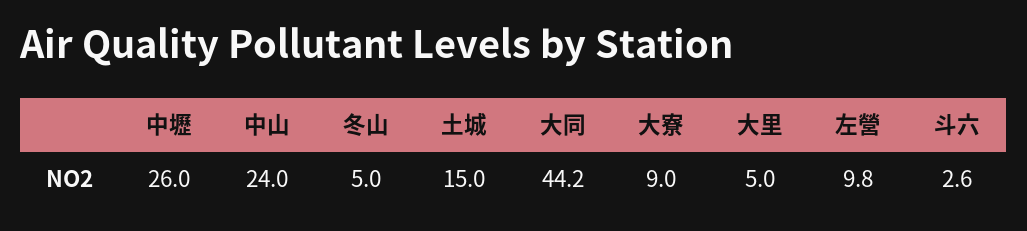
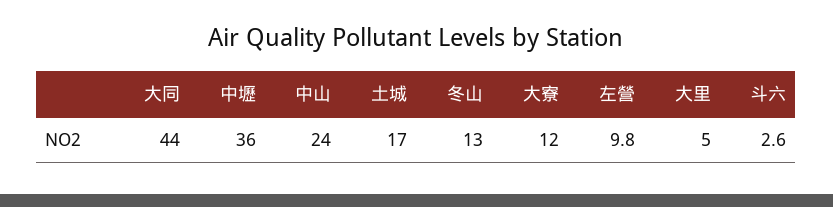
  {
-   "中壢": 26,
+   "中壢": 36,
    "中山": 24,
-   "冬山": 5,
+   "冬山": 13,
-   "土城": 15,
+   "土城": 17,
-   "大同": 44.2,
+   "大同": 44,
-   "大寮": 9,
+   "大寮": 12,
    "大里": 5,
    "左營": 9.8,
    "斗六": 2.6
  }

